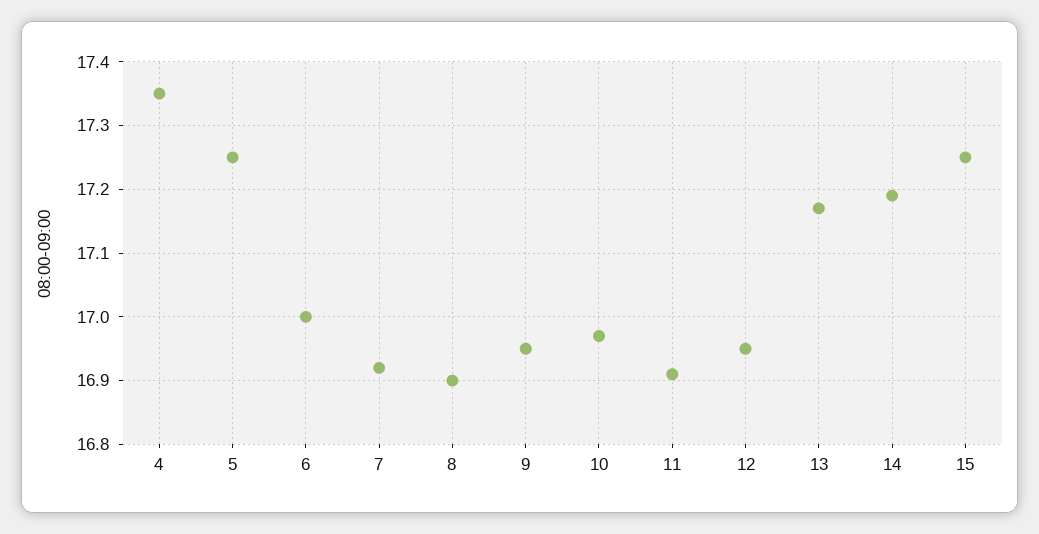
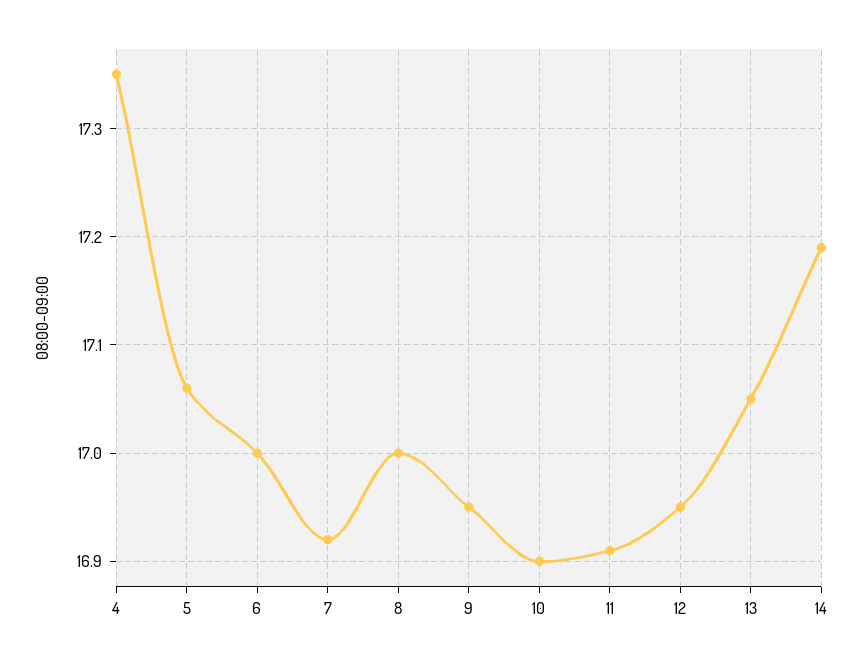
  {
    "4": 17.35,
-   "5": 17.25,
+   "5": 17.06,
    "6": 17,
    "7": 16.92,
-   "8": 16.9,
+   "8": 17,
    "9": 16.95,
-   "10": 16.97,
+   "10": 16.9,
    "11": 16.91,
    "12": 16.95,
-   "13": 17.17,
+   "13": 17.05,
-   "14": 17.19,
+   "14": 17.19
-   "15": 17.25
  }

